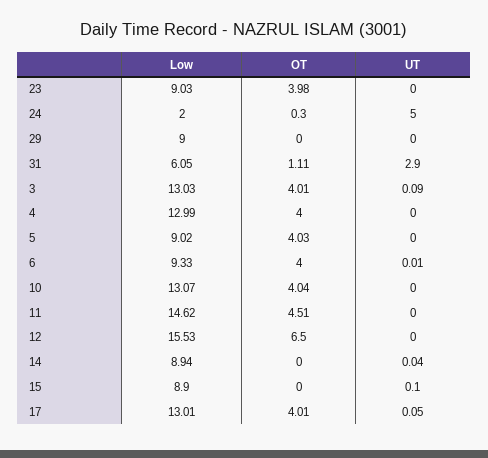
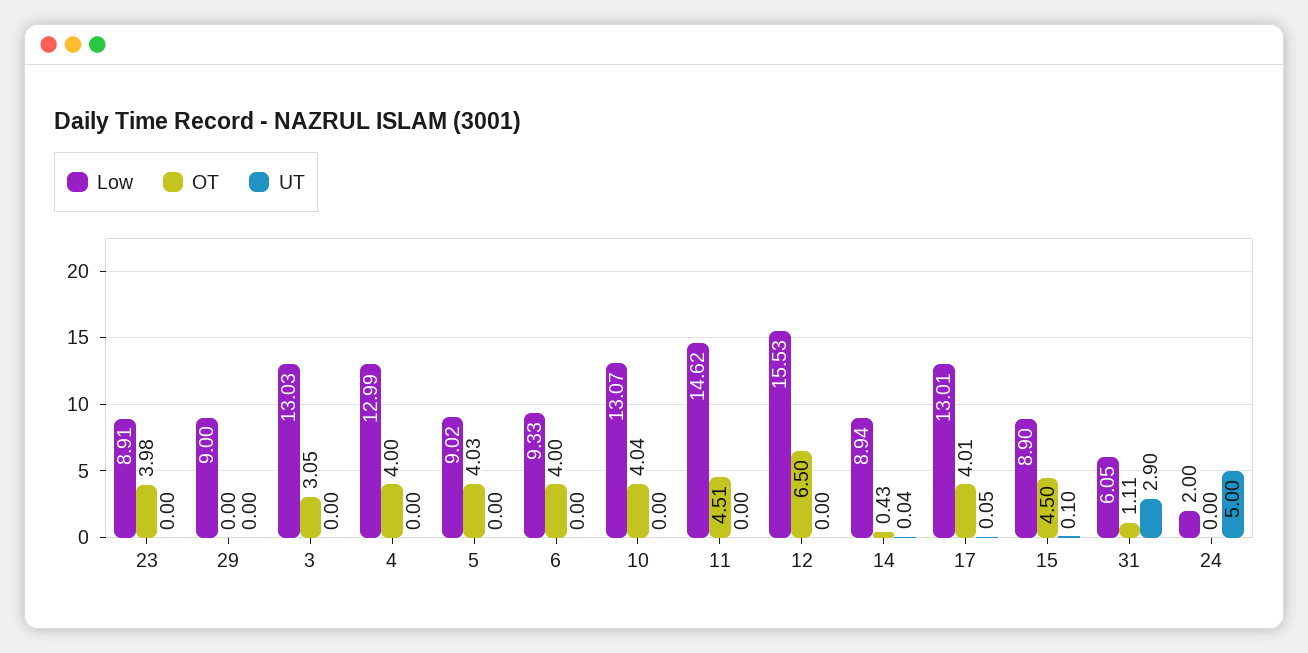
  {
    "Low": {
-     "23": 9.03,
+     "23": 8.91,
      "24": 2,
      "29": 9,
      "31": 6.05,
      "3": 13.03,
      "4": 12.99,
      "5": 9.02,
      "6": 9.33,
      "10": 13.07,
      "11": 14.62,
      "12": 15.53,
      "14": 8.94,
      "15": 8.9,
      "17": 13.01
    },
    "OT": {
      "23": 3.98,
-     "24": 0.3,
+     "24": 0,
      "29": 0,
      "31": 1.11,
-     "3": 4.01,
+     "3": 3.05,
      "4": 4,
      "5": 4.03,
      "6": 4,
      "10": 4.04,
      "11": 4.51,
      "12": 6.5,
-     "14": 0,
+     "14": 0.43,
-     "15": 0,
+     "15": 4.5,
      "17": 4.01
    },
    "UT": {
      "23": 0,
      "24": 5,
      "29": 0,
      "31": 2.9,
-     "3": 0.09,
+     "3": 0,
      "4": 0,
      "5": 0,
-     "6": 0.01,
+     "6": 0,
      "10": 0,
      "11": 0,
      "12": 0,
      "14": 0.04,
      "15": 0.1,
      "17": 0.05
    }
  }

